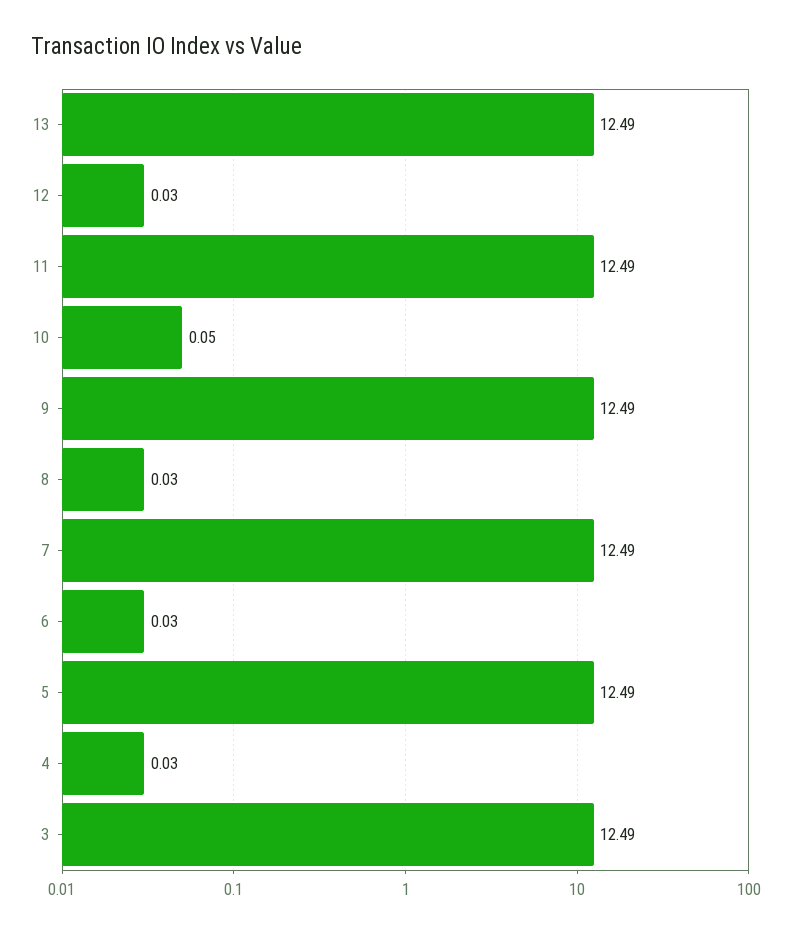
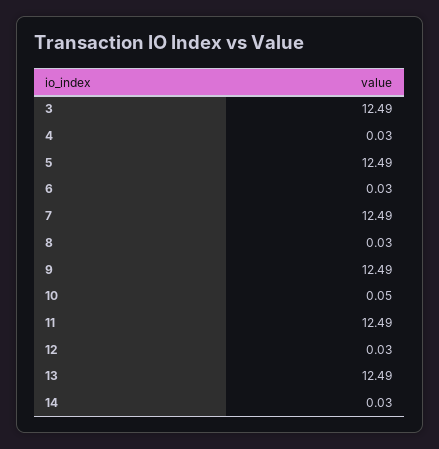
  {
    "13": 12.49,
    "12": 0.03,
    "11": 12.49,
    "10": 0.05,
    "9": 12.49,
    "8": 0.03,
    "7": 12.49,
    "6": 0.03,
    "5": 12.49,
    "4": 0.03,
-   "3": 12.49
+   "3": 12.49,
+   "14": 0.03
  }

